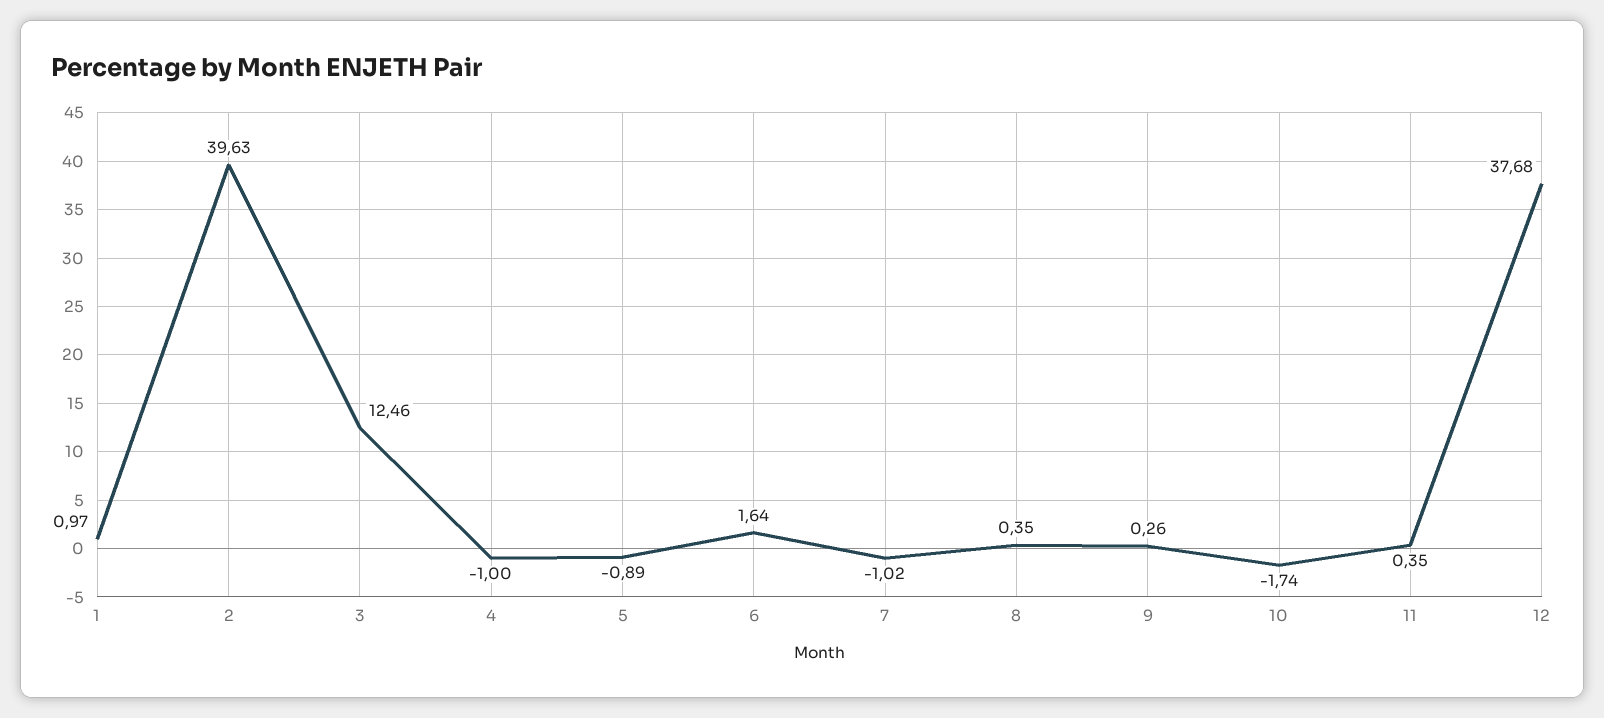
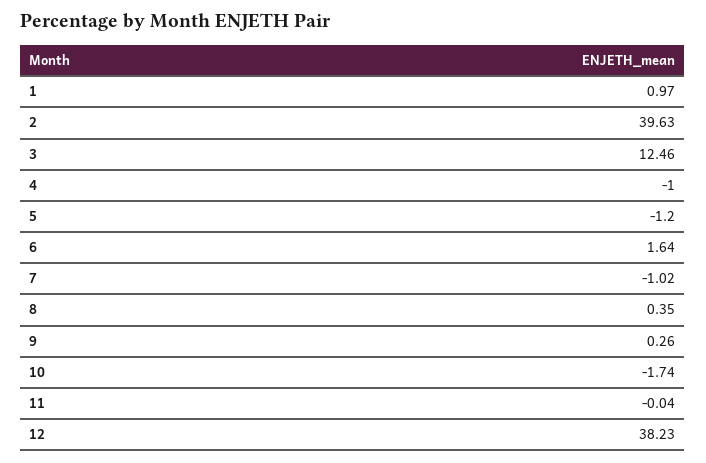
  {
    "1": 0.97,
    "2": 39.63,
    "3": 12.46,
    "4": -1,
-   "5": -0.89,
+   "5": -1.2,
    "6": 1.64,
    "7": -1.02,
    "8": 0.35,
    "9": 0.26,
    "10": -1.74,
-   "11": 0.35,
+   "11": -0.04,
-   "12": 37.68
+   "12": 38.23
  }

